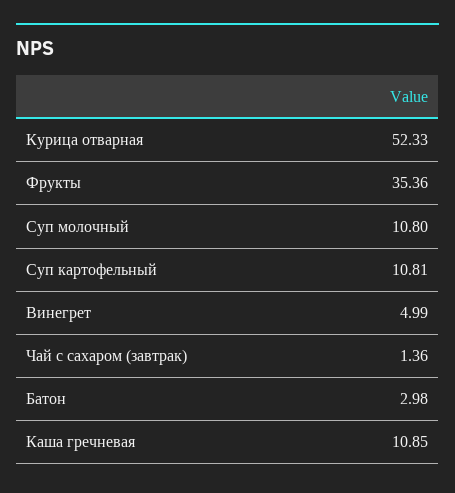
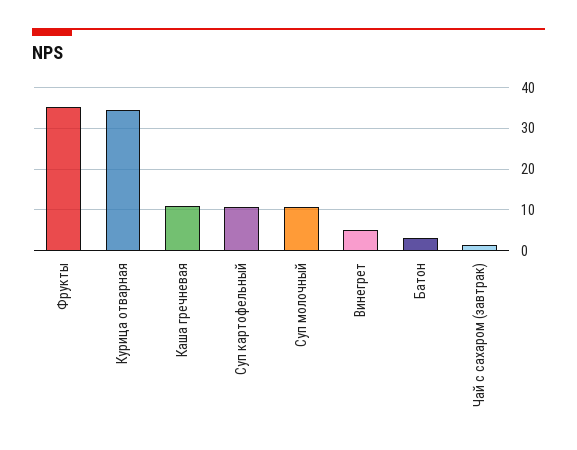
  {
-   "Курица отварная": 52.33,
+   "Курица отварная": 34,
    "Фрукты": 35.36,
    "Суп молочный": 10.8,
    "Суп картофельный": 10.81,
    "Винегрет": 4.99,
    "Чай с сахаром (завтрак)": 1.36,
    "Батон": 2.98,
    "Каша гречневая": 10.85
  }

